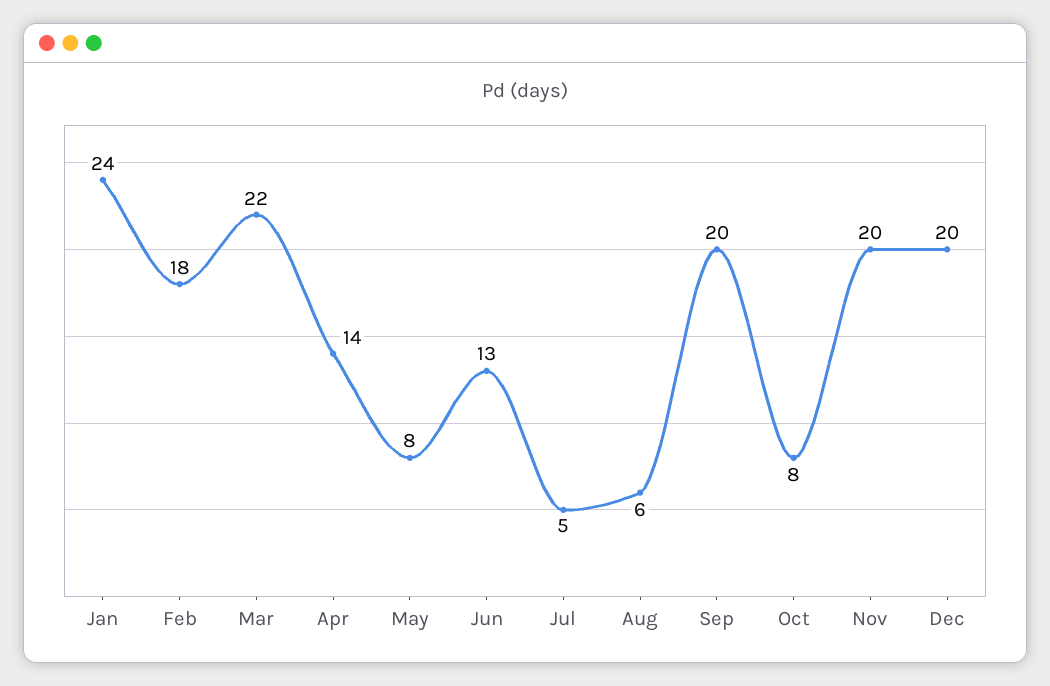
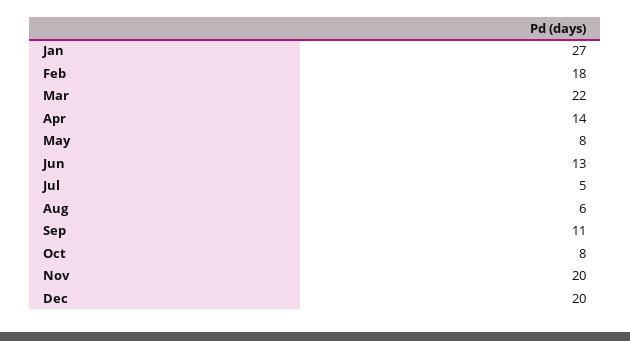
  {
-   "Jan": 24,
+   "Jan": 27,
    "Feb": 18,
    "Mar": 22,
    "Apr": 14,
    "May": 8,
    "Jun": 13,
    "Jul": 5,
    "Aug": 6,
-   "Sep": 20,
+   "Sep": 11,
    "Oct": 8,
    "Nov": 20,
    "Dec": 20
  }

